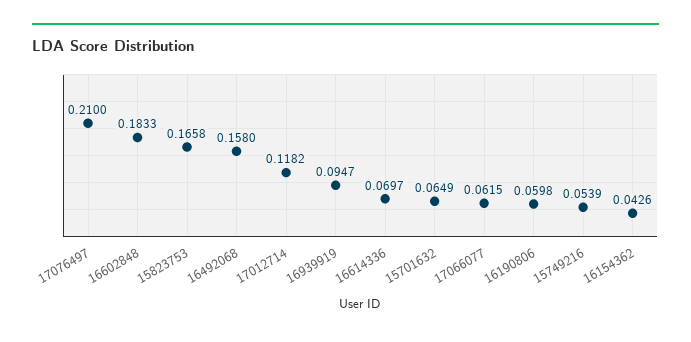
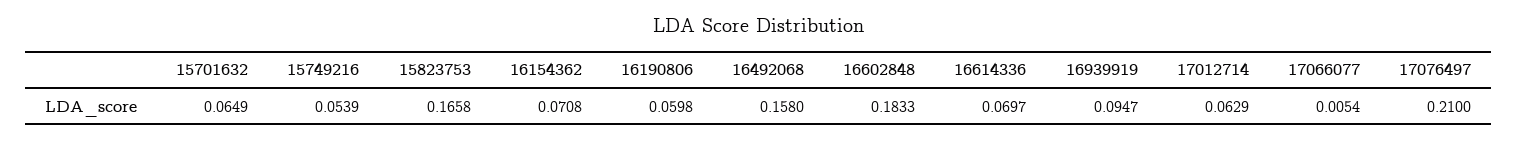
  {
    "17076497": 0.21,
    "16602848": 0.1833,
    "15823753": 0.1658,
    "16492068": 0.158,
-   "17012714": 0.1182,
+   "17012714": 0.0629,
    "16939919": 0.0947,
    "16614336": 0.0697,
    "15701632": 0.0649,
-   "17066077": 0.0615,
+   "17066077": 0.0054,
    "16190806": 0.0598,
    "15749216": 0.0539,
-   "16154362": 0.0426
+   "16154362": 0.0708
  }

